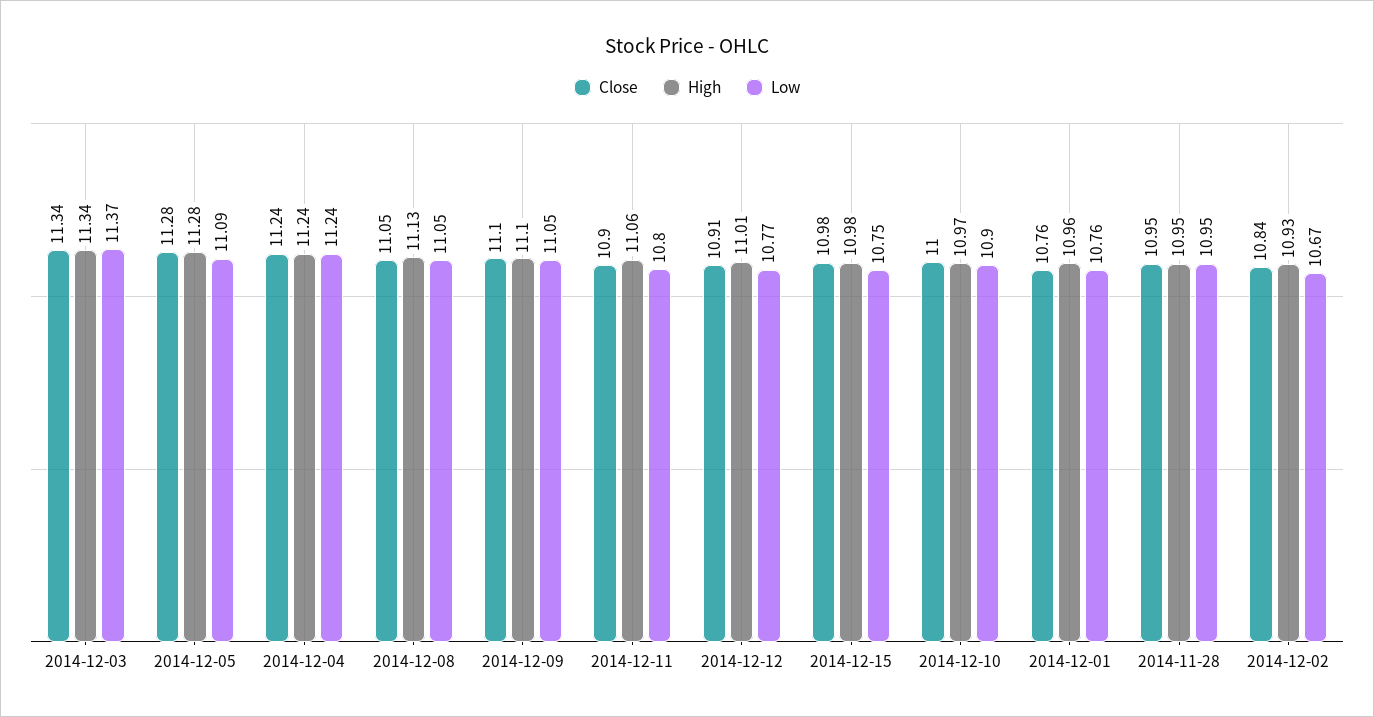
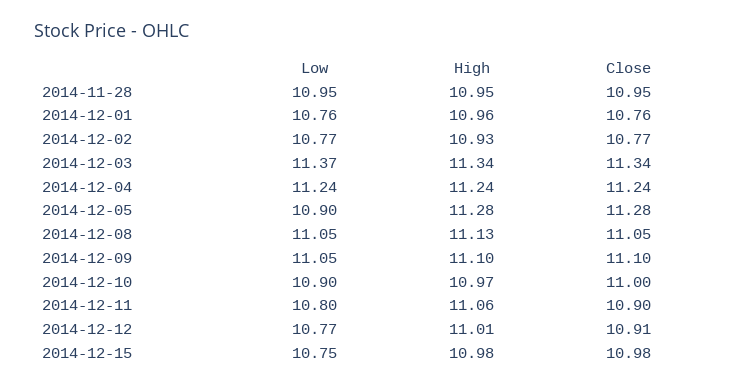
  {
    "Close": {
      "2014-12-03": 11.34,
      "2014-12-05": 11.28,
      "2014-12-04": 11.24,
      "2014-12-08": 11.05,
      "2014-12-09": 11.1,
      "2014-12-11": 10.9,
      "2014-12-12": 10.91,
      "2014-12-15": 10.98,
      "2014-12-10": 11,
      "2014-12-01": 10.76,
      "2014-11-28": 10.95,
-     "2014-12-02": 10.84
+     "2014-12-02": 10.77
    },
    "High": {
      "2014-12-03": 11.34,
      "2014-12-05": 11.28,
      "2014-12-04": 11.24,
      "2014-12-08": 11.13,
      "2014-12-09": 11.1,
      "2014-12-11": 11.06,
      "2014-12-12": 11.01,
      "2014-12-15": 10.98,
      "2014-12-10": 10.97,
      "2014-12-01": 10.96,
      "2014-11-28": 10.95,
      "2014-12-02": 10.93
    },
    "Low": {
      "2014-12-03": 11.37,
-     "2014-12-05": 11.09,
+     "2014-12-05": 10.9,
      "2014-12-04": 11.24,
      "2014-12-08": 11.05,
      "2014-12-09": 11.05,
      "2014-12-11": 10.8,
      "2014-12-12": 10.77,
      "2014-12-15": 10.75,
      "2014-12-10": 10.9,
      "2014-12-01": 10.76,
      "2014-11-28": 10.95,
-     "2014-12-02": 10.67
+     "2014-12-02": 10.77
    }
  }

